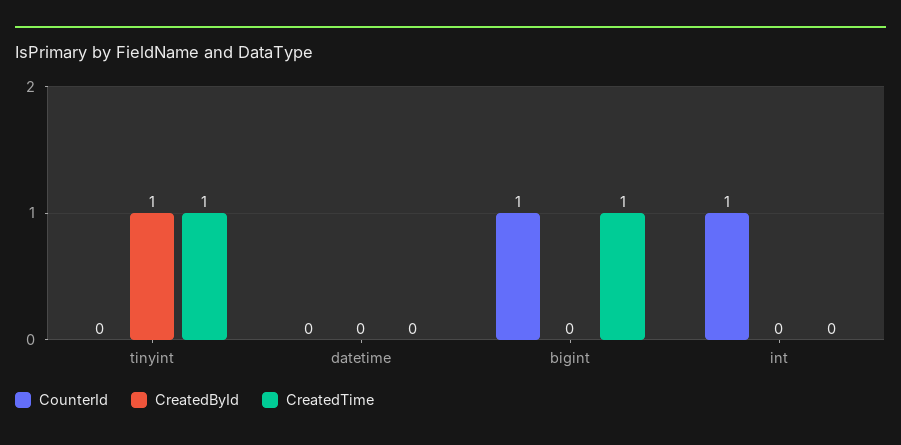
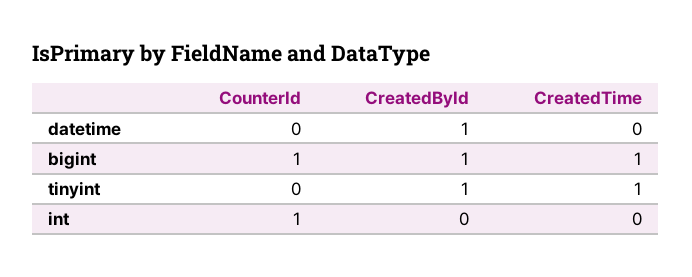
  {
    "CounterId": {
      "tinyint": 0,
      "datetime": 0,
      "bigint": 1,
      "int": 1
    },
    "CreatedById": {
      "tinyint": 1,
-     "datetime": 0,
+     "datetime": 1,
-     "bigint": 0,
+     "bigint": 1,
      "int": 0
    },
    "CreatedTime": {
      "tinyint": 1,
      "datetime": 0,
      "bigint": 1,
      "int": 0
    }
  }

